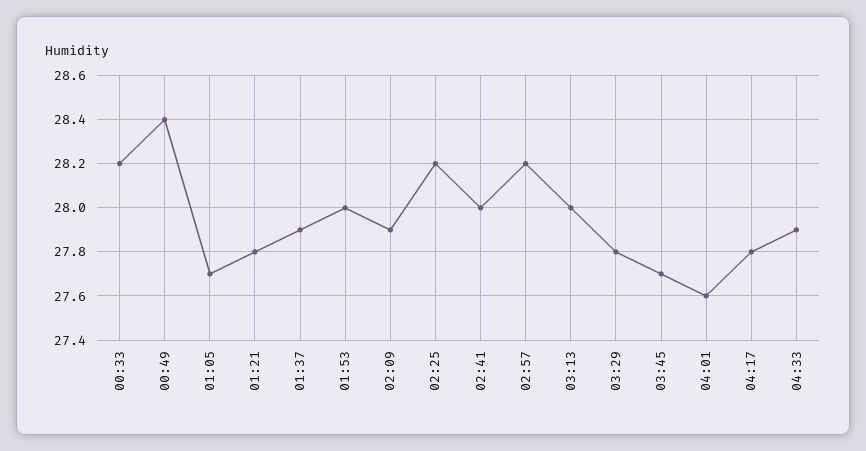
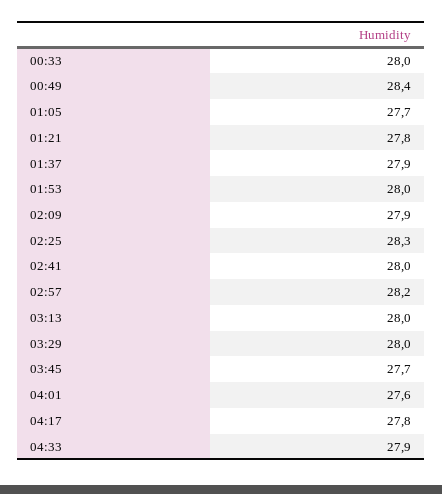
  {
-   "00:33": 28.2,
+   "00:33": 28,
    "00:49": 28.4,
    "01:05": 27.7,
    "01:21": 27.8,
    "01:37": 27.9,
    "01:53": 28,
    "02:09": 27.9,
-   "02:25": 28.2,
+   "02:25": 28.3,
    "02:41": 28,
    "02:57": 28.2,
    "03:13": 28,
-   "03:29": 27.8,
+   "03:29": 28,
    "03:45": 27.7,
    "04:01": 27.6,
    "04:17": 27.8,
    "04:33": 27.9
  }

